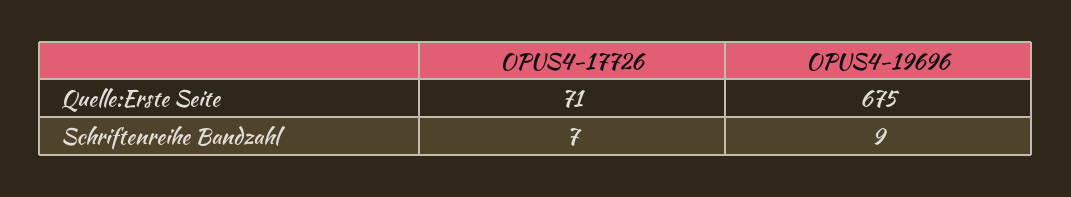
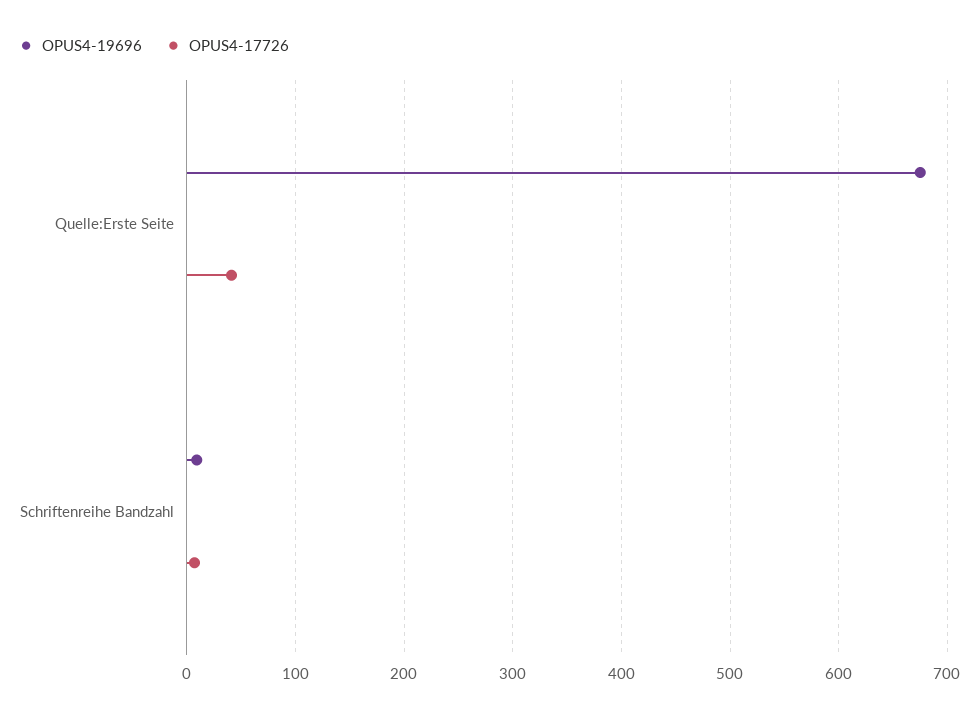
  {
    "OPUS4-17726": {
-     "Quelle:Erste Seite": 71,
+     "Quelle:Erste Seite": 40,
      "Schriftenreihe Bandzahl": 7
    },
    "OPUS4-19696": {
      "Quelle:Erste Seite": 675,
      "Schriftenreihe Bandzahl": 9
    }
  }

